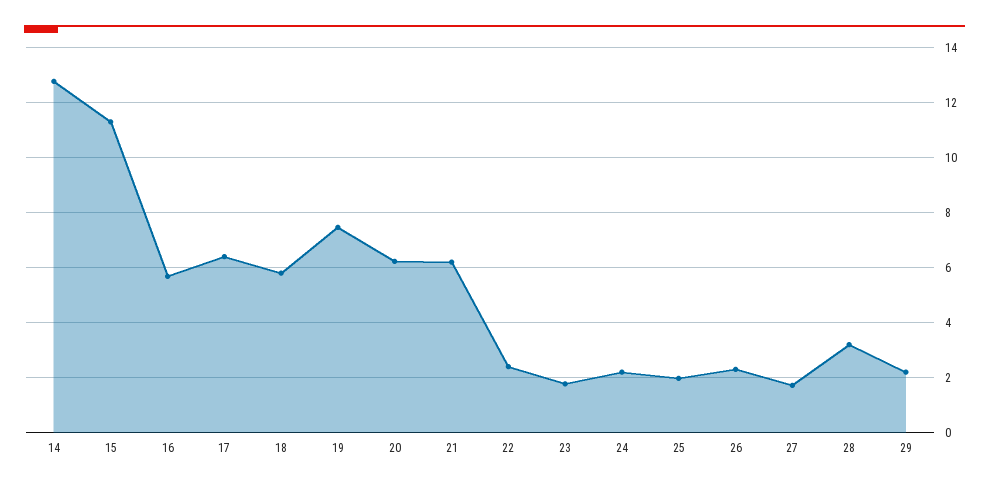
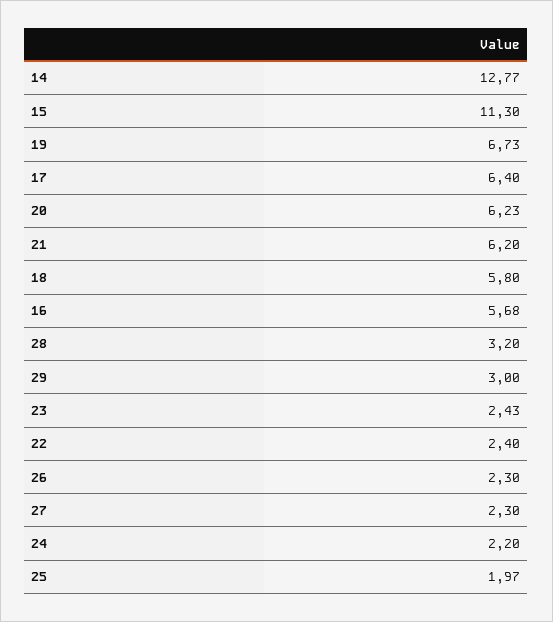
  {
    "14": 12.77,
    "15": 11.3,
    "16": 5.68,
    "17": 6.4,
    "18": 5.8,
-   "19": 7.5,
+   "19": 6.73,
    "20": 6.23,
    "21": 6.2,
    "22": 2.4,
-   "23": 1.75,
+   "23": 2.43,
    "24": 2.2,
    "25": 1.97,
    "26": 2.3,
-   "27": 1.75,
+   "27": 2.3,
    "28": 3.2,
-   "29": 2.25
+   "29": 3
  }

